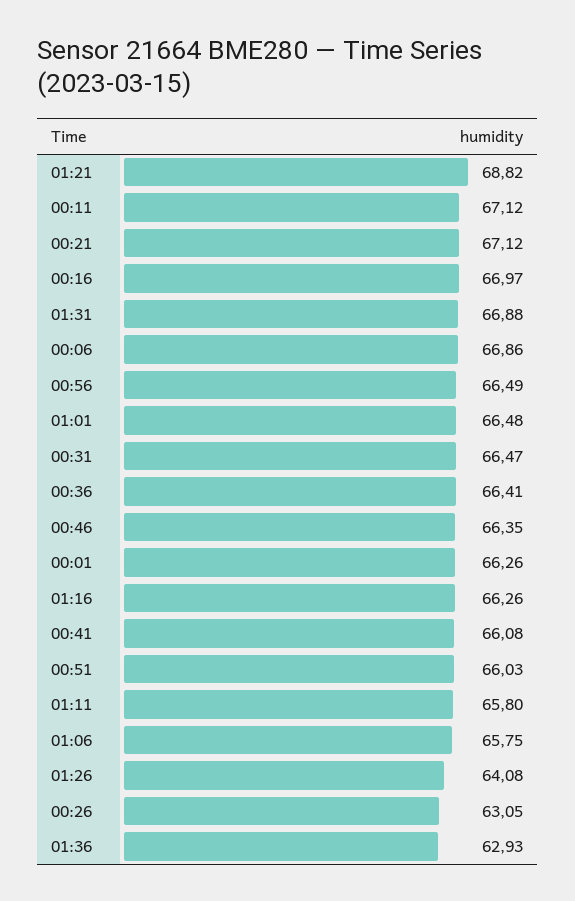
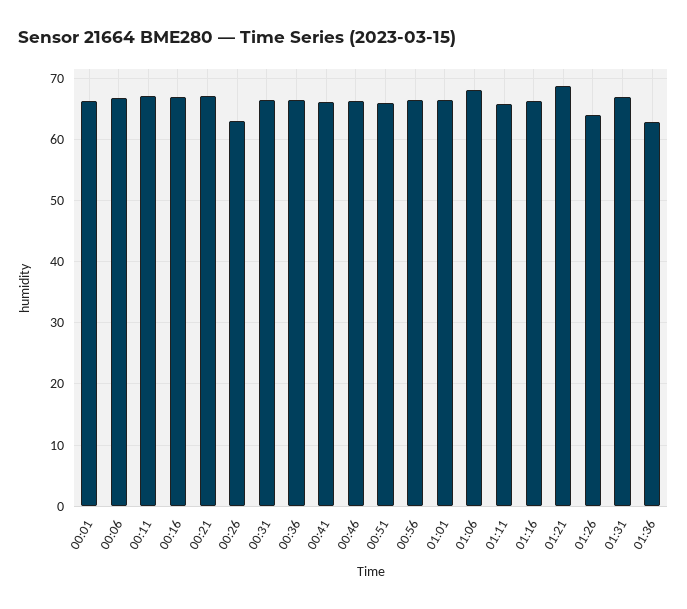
  {
    "01:21": 68.82,
    "00:11": 67.12,
    "00:21": 67.12,
    "00:16": 66.97,
    "01:31": 66.88,
    "00:06": 66.86,
    "00:56": 66.49,
    "01:01": 66.48,
    "00:31": 66.47,
    "00:36": 66.41,
    "00:46": 66.35,
    "00:01": 66.26,
    "01:16": 66.26,
    "00:41": 66.08,
    "00:51": 66.03,
    "01:11": 65.8,
-   "01:06": 65.75,
+   "01:06": 68,
    "01:26": 64.08,
    "00:26": 63.05,
    "01:36": 62.93
  }

